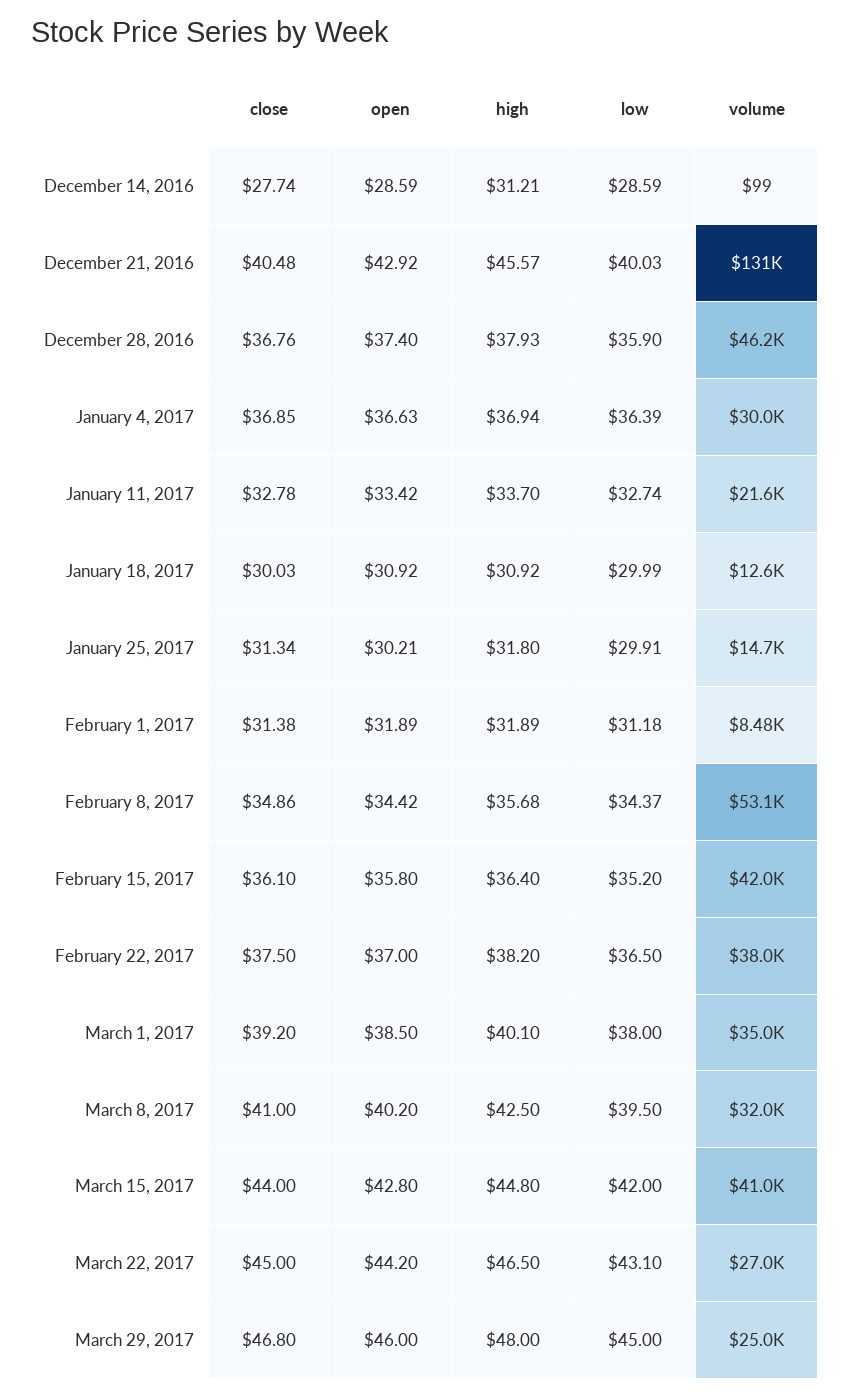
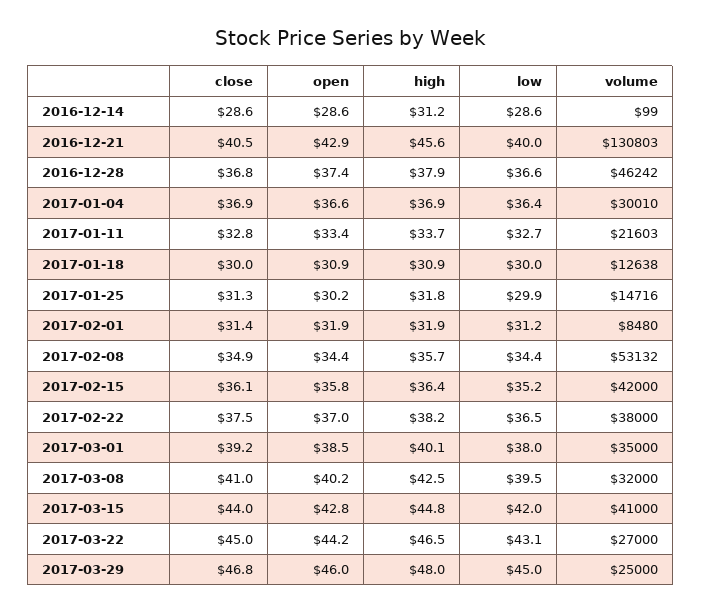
  {
    "close": {
-     "December 14, 2016": 27.74,
+     "December 14, 2016": 28.6,
      "December 21, 2016": 40.48,
      "December 28, 2016": 36.76,
      "January 4, 2017": 36.85,
      "January 11, 2017": 32.78,
      "January 18, 2017": 30.03,
      "January 25, 2017": 31.34,
      "February 1, 2017": 31.38,
      "February 8, 2017": 34.86,
      "February 15, 2017": 36.1,
      "February 22, 2017": 37.5,
      "March 1, 2017": 39.2,
      "March 8, 2017": 41,
      "March 15, 2017": 44,
      "March 22, 2017": 45,
      "March 29, 2017": 46.8
    },
    "open": {
      "December 14, 2016": 28.59,
      "December 21, 2016": 42.92,
      "December 28, 2016": 37.4,
      "January 4, 2017": 36.63,
      "January 11, 2017": 33.42,
      "January 18, 2017": 30.92,
      "January 25, 2017": 30.21,
      "February 1, 2017": 31.89,
      "February 8, 2017": 34.42,
      "February 15, 2017": 35.8,
      "February 22, 2017": 37,
      "March 1, 2017": 38.5,
      "March 8, 2017": 40.2,
      "March 15, 2017": 42.8,
      "March 22, 2017": 44.2,
      "March 29, 2017": 46
    },
    "high": {
      "December 14, 2016": 31.21,
      "December 21, 2016": 45.57,
      "December 28, 2016": 37.93,
      "January 4, 2017": 36.94,
      "January 11, 2017": 33.7,
      "January 18, 2017": 30.92,
      "January 25, 2017": 31.8,
      "February 1, 2017": 31.89,
      "February 8, 2017": 35.68,
      "February 15, 2017": 36.4,
      "February 22, 2017": 38.2,
      "March 1, 2017": 40.1,
      "March 8, 2017": 42.5,
      "March 15, 2017": 44.8,
      "March 22, 2017": 46.5,
      "March 29, 2017": 48
    },
    "low": {
      "December 14, 2016": 28.59,
      "December 21, 2016": 40.03,
-     "December 28, 2016": 35.9,
+     "December 28, 2016": 36.6,
      "January 4, 2017": 36.39,
      "January 11, 2017": 32.74,
      "January 18, 2017": 29.99,
      "January 25, 2017": 29.91,
      "February 1, 2017": 31.18,
      "February 8, 2017": 34.37,
      "February 15, 2017": 35.2,
      "February 22, 2017": 36.5,
      "March 1, 2017": 38,
      "March 8, 2017": 39.5,
      "March 15, 2017": 42,
      "March 22, 2017": 43.1,
      "March 29, 2017": 45
    },
    "volume": {
      "December 14, 2016": 99,
      "December 21, 2016": 130803,
      "December 28, 2016": 46242,
      "January 4, 2017": 30010,
      "January 11, 2017": 21603,
      "January 18, 2017": 12638,
      "January 25, 2017": 14716,
      "February 1, 2017": 8480,
      "February 8, 2017": 53132,
      "February 15, 2017": 42000,
      "February 22, 2017": 38000,
      "March 1, 2017": 35000,
      "March 8, 2017": 32000,
      "March 15, 2017": 41000,
      "March 22, 2017": 27000,
      "March 29, 2017": 25000
    }
  }

